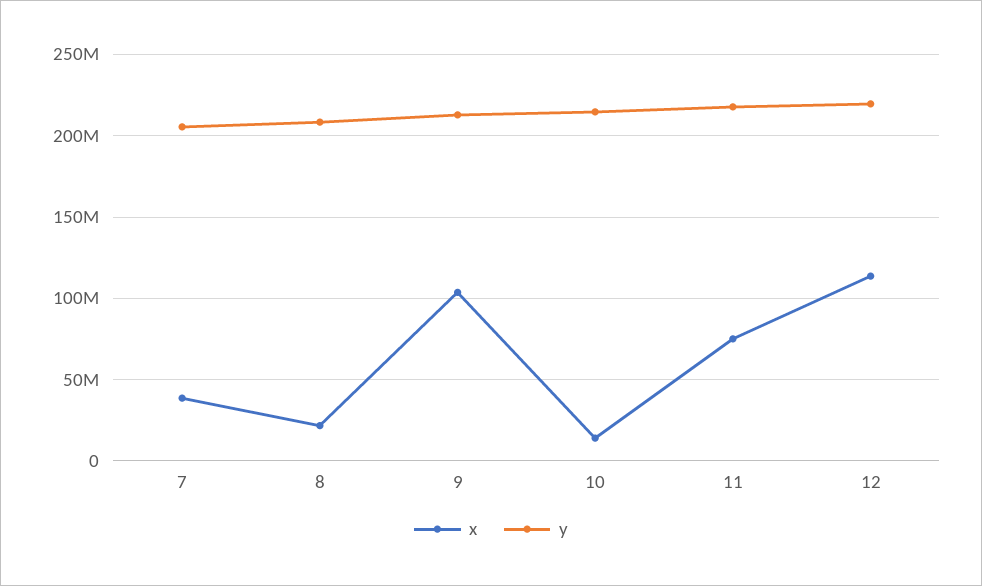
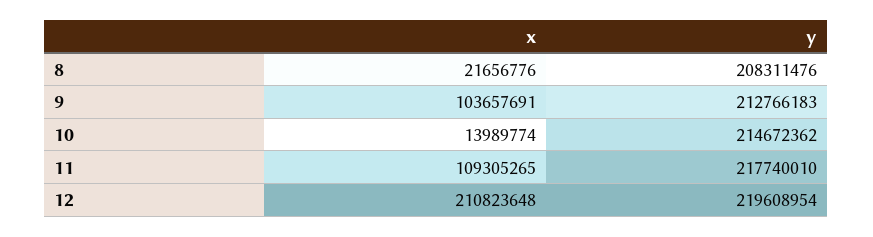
  {
    "x": {
-     "7": 40000000,
      "8": 21656776,
      "9": 103657691,
      "10": 13989774,
-     "11": 75000000,
+     "11": 109305265,
-     "12": 115000000
+     "12": 210823648
    },
    "y": {
-     "7": 205000000,
      "8": 208311476,
      "9": 212766183,
      "10": 214672362,
      "11": 217740010,
      "12": 219608954
    }
  }

